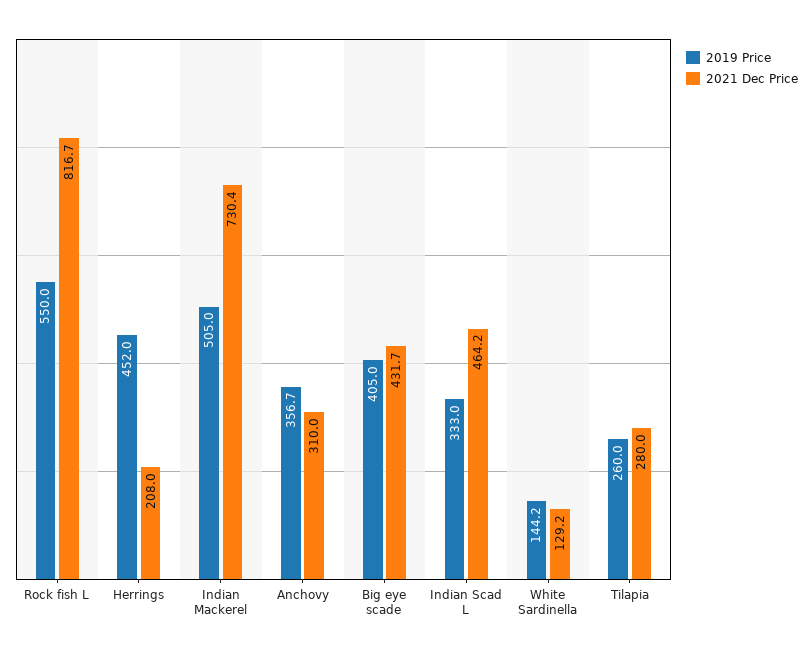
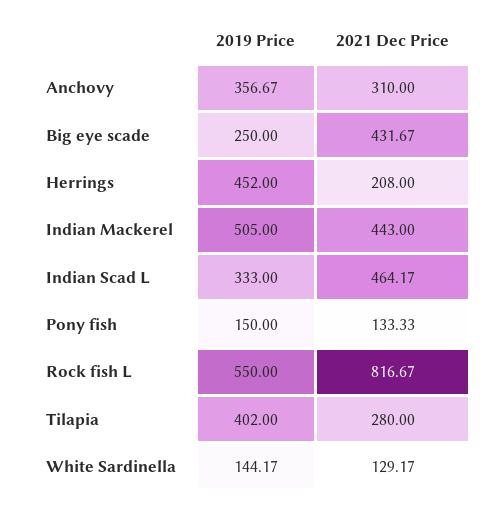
  {
    "2019 Price": {
      "Rock fish L": 550,
      "Herrings": 452,
      "Indian Mackerel": 505,
      "Anchovy": 356.67,
-     "Big eye scade": 405,
+     "Big eye scade": 250,
      "Indian Scad L": 333,
      "White Sardinella": 144.17,
-     "Tilapia": 260
+     "Tilapia": 402,
+     "Pony fish": 150
    },
    "2021 Dec Price": {
      "Rock fish L": 816.67,
      "Herrings": 208,
-     "Indian Mackerel": 730.4,
+     "Indian Mackerel": 443,
      "Anchovy": 310,
      "Big eye scade": 431.67,
      "Indian Scad L": 464.17,
      "White Sardinella": 129.17,
-     "Tilapia": 280
+     "Tilapia": 280,
+     "Pony fish": 133.33
    }
  }

